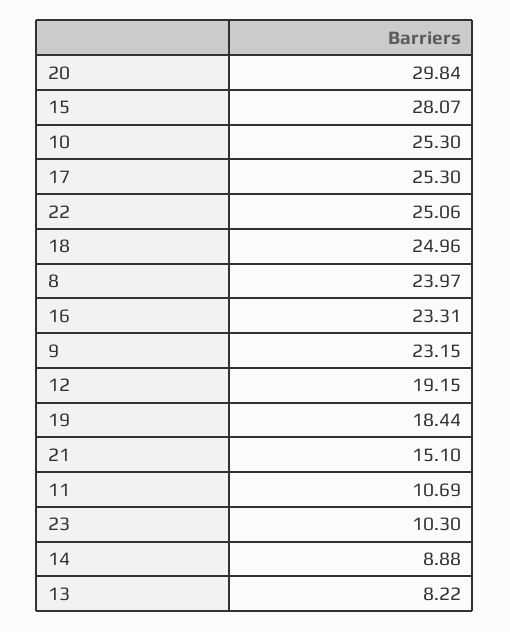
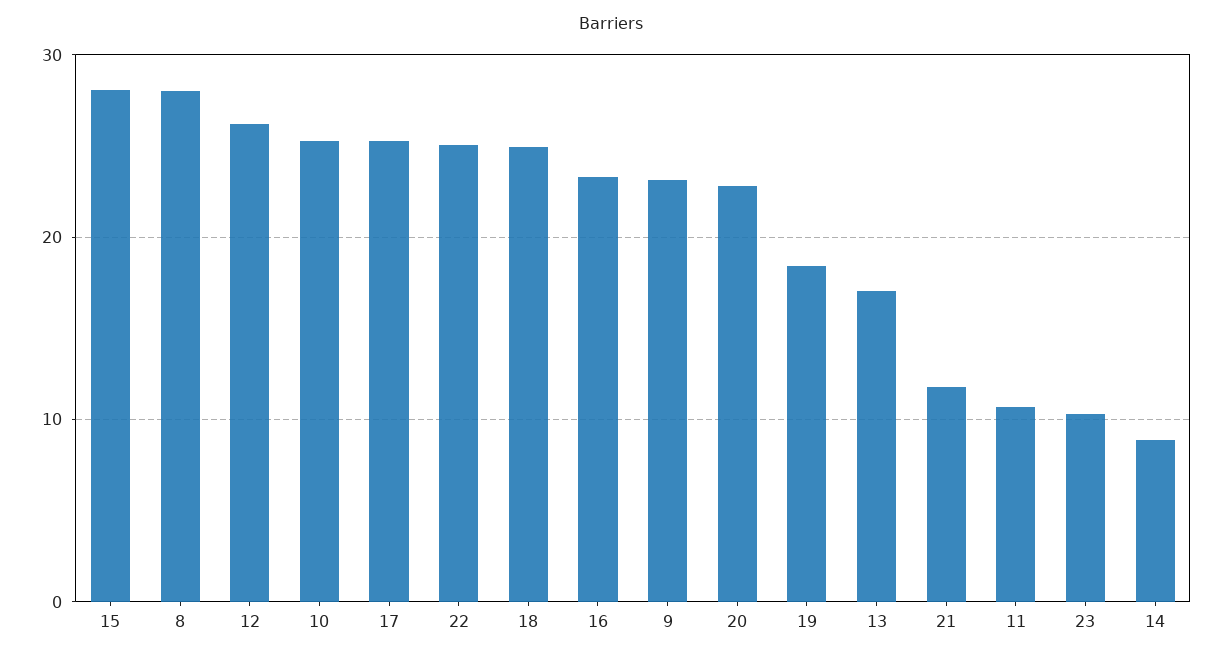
  {
-   "20": 29.84,
+   "20": 23,
    "15": 28.07,
    "10": 25.3,
    "17": 25.3,
    "22": 25.06,
    "18": 24.96,
-   "8": 23.97,
+   "8": 28,
    "16": 23.31,
    "9": 23.15,
-   "12": 19.15,
+   "12": 26,
    "19": 18.44,
-   "21": 15.1,
+   "21": 12,
    "11": 10.69,
    "23": 10.3,
    "14": 8.88,
-   "13": 8.22
+   "13": 17
  }

